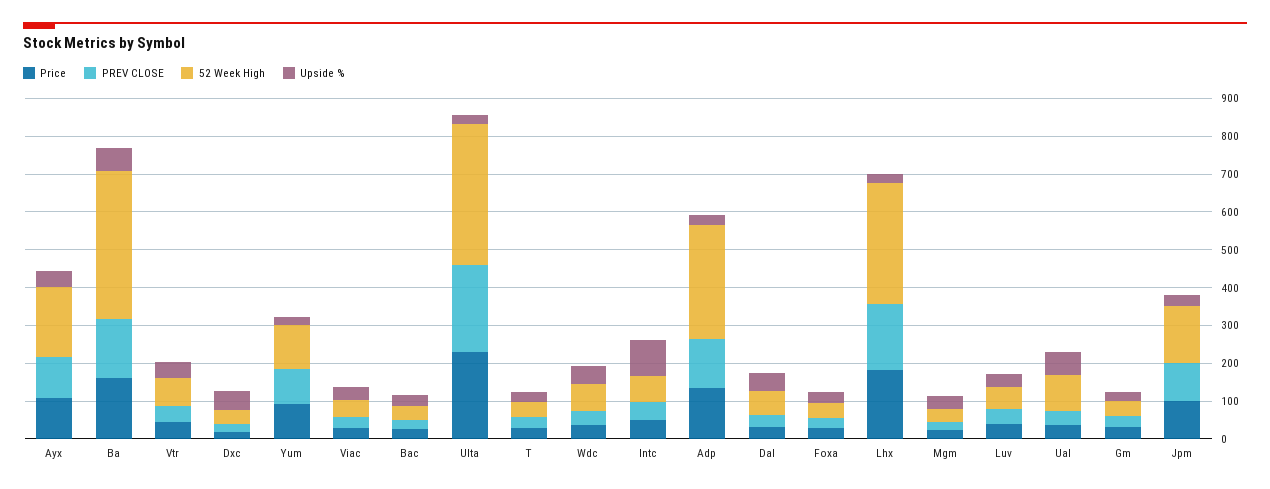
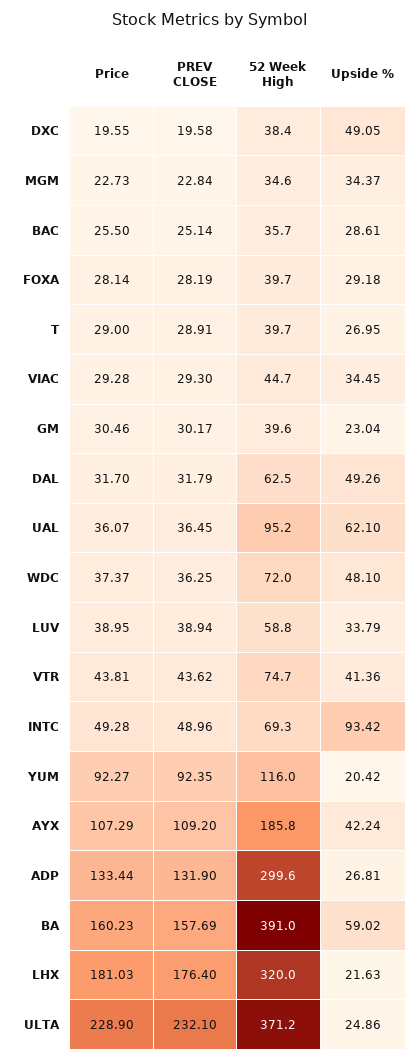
  {
    "Price": {
      "Ayx": 107.29,
      "Ba": 160.23,
      "Vtr": 43.81,
      "Dxc": 19.55,
      "Yum": 92.27,
      "Viac": 29.28,
      "Bac": 25.5,
      "Ulta": 228.9,
      "T": 29,
      "Wdc": 37.37,
      "Intc": 49.28,
      "Adp": 133.44,
      "Dal": 31.7,
      "Foxa": 28.14,
      "Lhx": 181.03,
      "Mgm": 22.73,
      "Luv": 38.95,
      "Ual": 36.07,
-     "Gm": 30.46,
+     "Gm": 30.46
-     "Jpm": 100
    },
    "PREV CLOSE": {
      "Ayx": 109.2,
      "Ba": 157.69,
      "Vtr": 43.62,
      "Dxc": 19.58,
      "Yum": 92.35,
      "Viac": 29.3,
      "Bac": 25.14,
      "Ulta": 232.1,
      "T": 28.91,
      "Wdc": 36.25,
      "Intc": 48.96,
      "Adp": 131.9,
      "Dal": 31.79,
      "Foxa": 28.19,
      "Lhx": 176.4,
      "Mgm": 22.84,
      "Luv": 38.94,
      "Ual": 36.45,
-     "Gm": 30.17,
+     "Gm": 30.17
-     "Jpm": 100
    },
    "52 Week High": {
      "Ayx": 185.8,
      "Ba": 391,
      "Vtr": 74.7,
      "Dxc": 38.4,
      "Yum": 116,
      "Viac": 44.7,
      "Bac": 35.7,
      "Ulta": 371.2,
      "T": 39.7,
      "Wdc": 72,
      "Intc": 69.3,
      "Adp": 299.6,
      "Dal": 62.5,
      "Foxa": 39.7,
      "Lhx": 320,
      "Mgm": 34.6,
      "Luv": 58.8,
      "Ual": 95.2,
-     "Gm": 39.6,
+     "Gm": 39.6
-     "Jpm": 150
    },
    "Upside %": {
      "Ayx": 42.24,
      "Ba": 59.02,
      "Vtr": 41.36,
      "Dxc": 49.05,
      "Yum": 20.42,
      "Viac": 34.45,
      "Bac": 28.61,
      "Ulta": 24.86,
      "T": 26.95,
      "Wdc": 48.1,
      "Intc": 93.42,
      "Adp": 26.81,
      "Dal": 49.26,
      "Foxa": 29.18,
      "Lhx": 21.63,
      "Mgm": 34.37,
      "Luv": 33.79,
      "Ual": 62.1,
-     "Gm": 23.04,
+     "Gm": 23.04
-     "Jpm": 25
    }
  }

